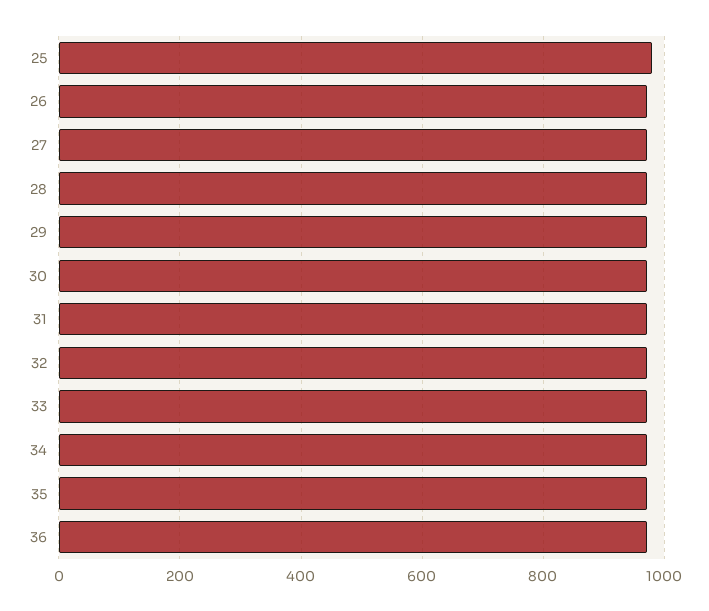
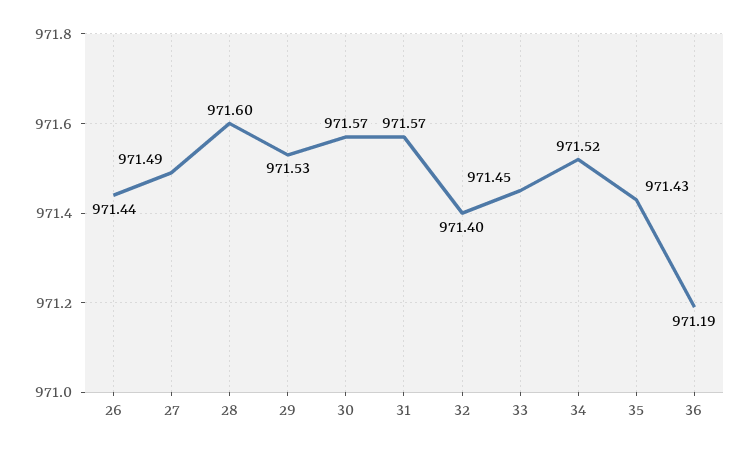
  {
-   "25": 980,
    "26": 971.44,
    "27": 971.49,
    "28": 971.6,
    "29": 971.53,
    "30": 971.57,
    "31": 971.57,
    "32": 971.4,
    "33": 971.45,
    "34": 971.52,
    "35": 971.43,
    "36": 971.19
  }

